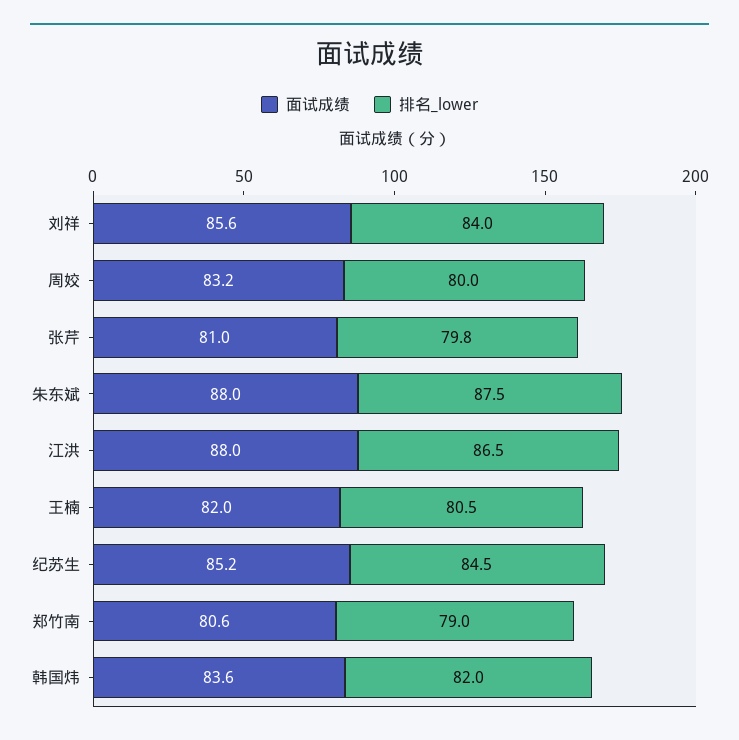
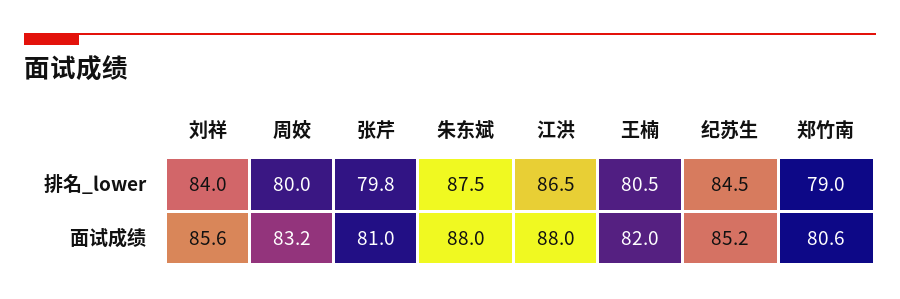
  {
    "面试成绩": {
      "刘祥": 85.6,
      "周姣": 83.2,
      "张芹": 81,
      "朱东斌": 88,
      "江洪": 88,
      "王楠": 82,
      "纪苏生": 85.2,
-     "郑竹南": 80.6,
+     "郑竹南": 80.6
-     "韩国炜": 83.6
    },
    "排名_lower": {
      "刘祥": 84,
      "周姣": 80,
      "张芹": 79.8,
      "朱东斌": 87.5,
      "江洪": 86.5,
      "王楠": 80.5,
      "纪苏生": 84.5,
-     "郑竹南": 79,
+     "郑竹南": 79
-     "韩国炜": 82
    }
  }

